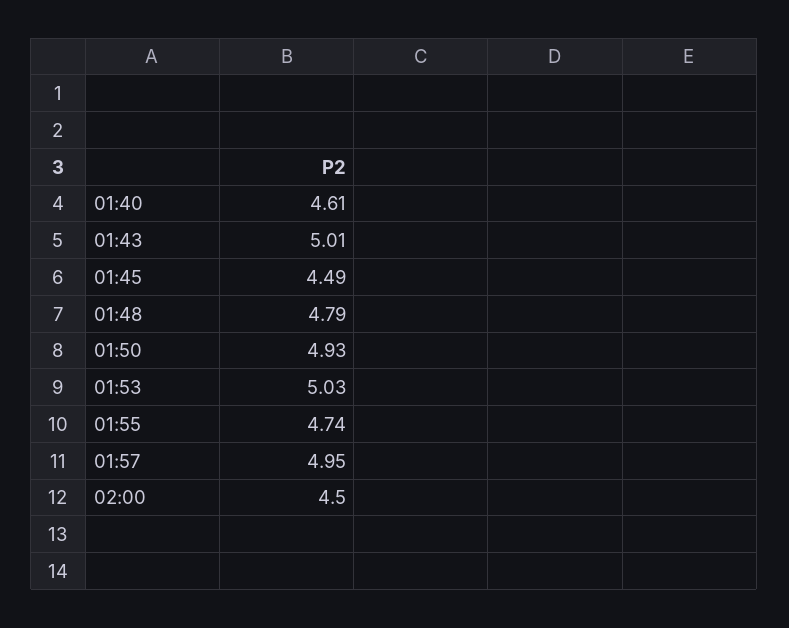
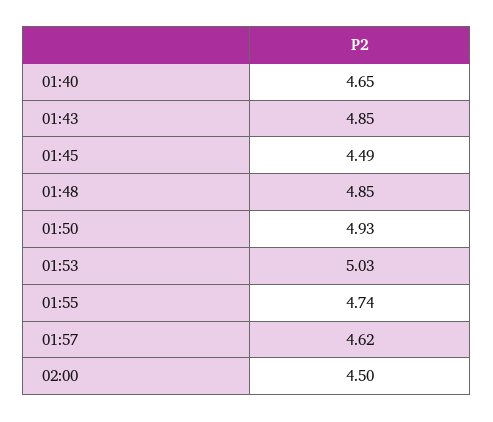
  {
-   "01:40": 4.61,
+   "01:40": 4.65,
-   "01:43": 5.01,
+   "01:43": 4.85,
    "01:45": 4.49,
-   "01:48": 4.79,
+   "01:48": 4.85,
    "01:50": 4.93,
    "01:53": 5.03,
    "01:55": 4.74,
-   "01:57": 4.95,
+   "01:57": 4.62,
    "02:00": 4.5
  }

